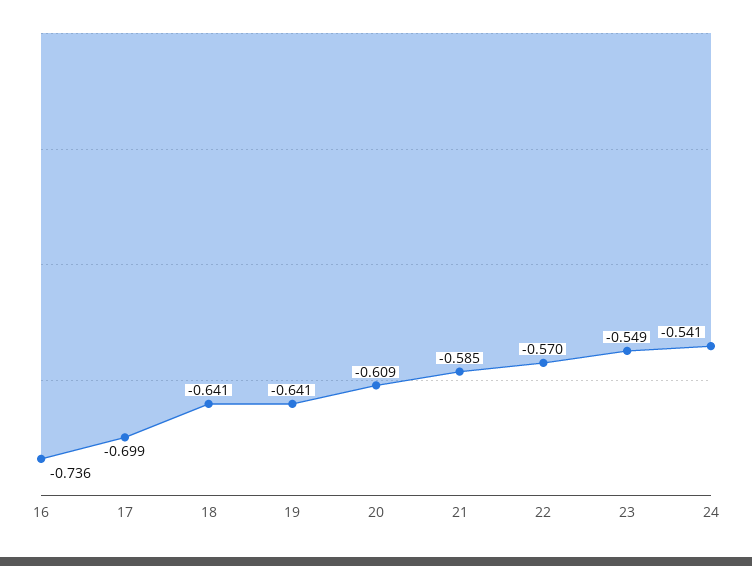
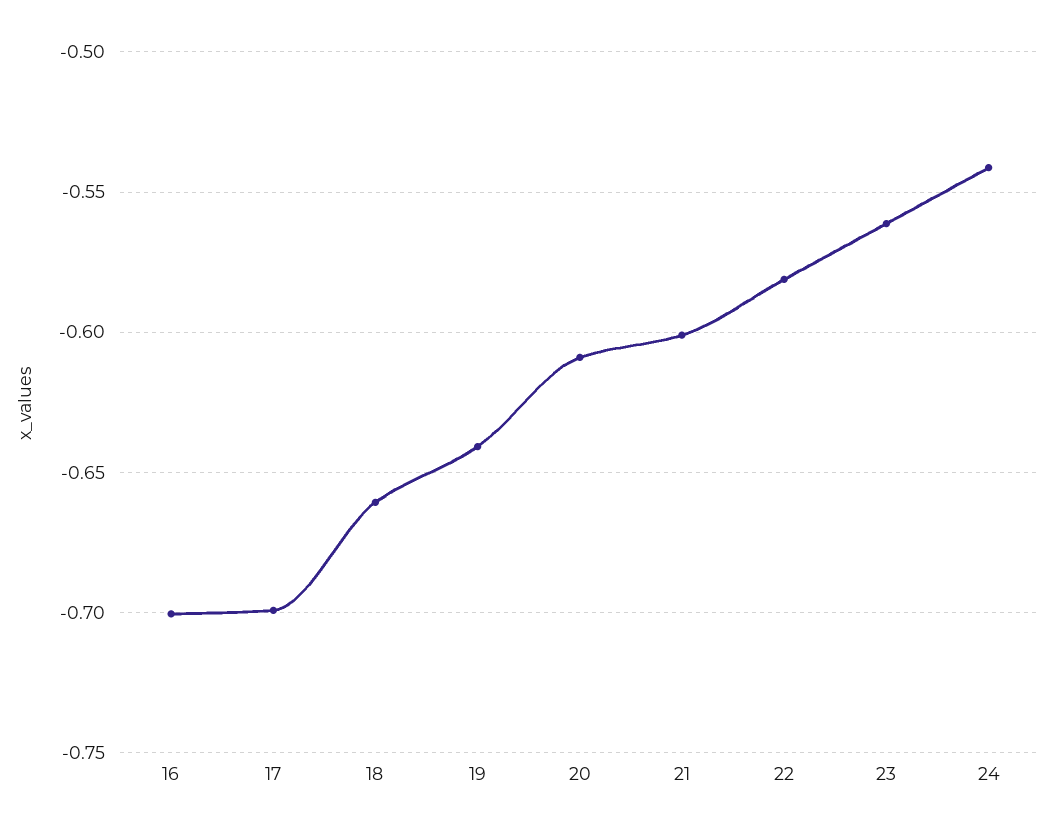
  {
-   "16": -0.736,
+   "16": -0.7,
    "17": -0.699,
-   "18": -0.641,
+   "18": -0.66,
    "19": -0.641,
    "20": -0.609,
-   "21": -0.585,
+   "21": -0.6,
-   "22": -0.57,
+   "22": -0.58,
-   "23": -0.549,
+   "23": -0.56,
    "24": -0.541
  }

